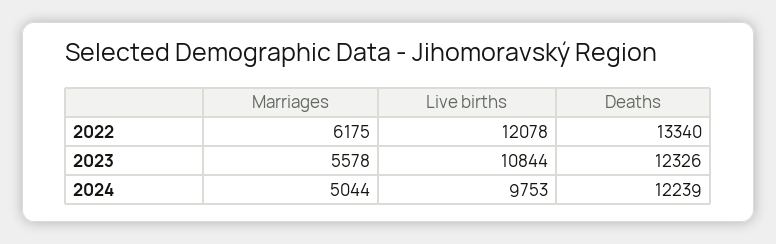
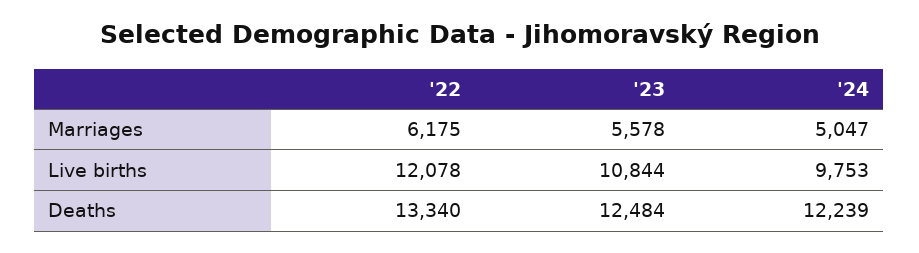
  {
    "Marriages": {
      "2022": 6175,
      "2023": 5578,
-     "2024": 5044
+     "2024": 5047
    },
    "Live births": {
      "2022": 12078,
      "2023": 10844,
      "2024": 9753
    },
    "Deaths": {
      "2022": 13340,
-     "2023": 12326,
+     "2023": 12484,
      "2024": 12239
    }
  }

